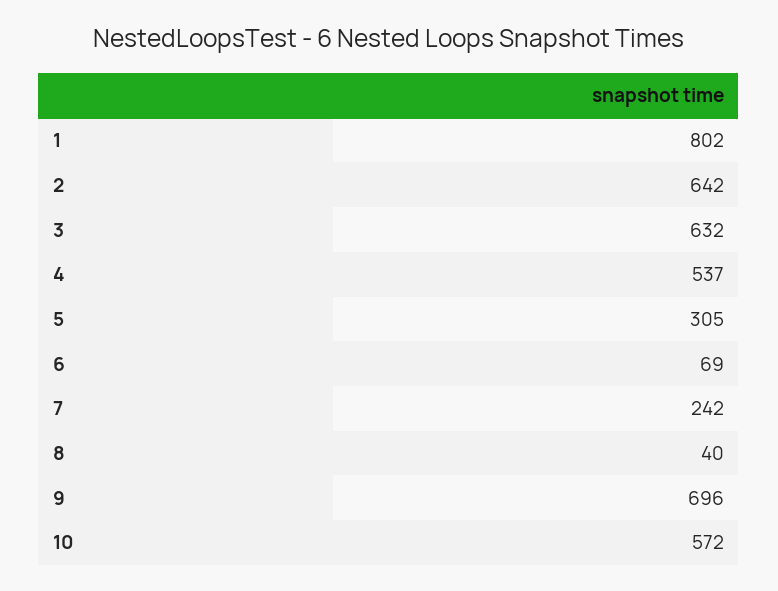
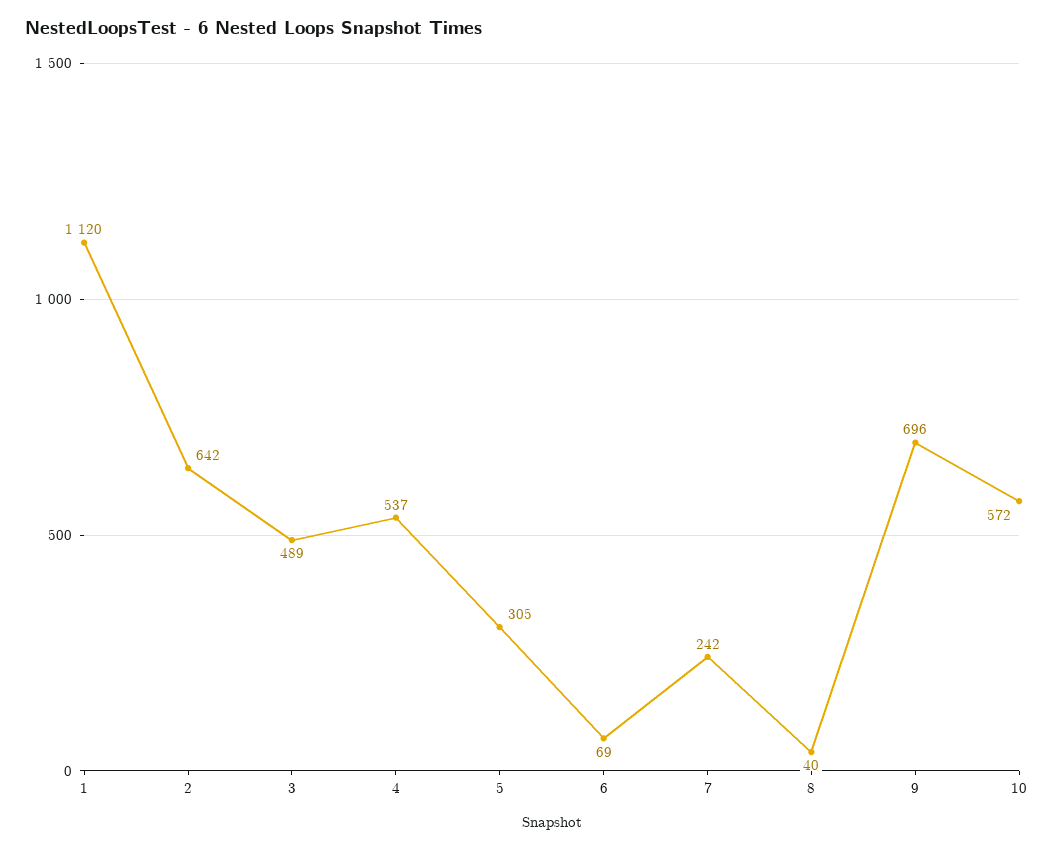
  {
-   "1": 802,
+   "1": 1120,
    "2": 642,
-   "3": 632,
+   "3": 489,
    "4": 537,
    "5": 305,
    "6": 69,
    "7": 242,
    "8": 40,
    "9": 696,
    "10": 572
  }

